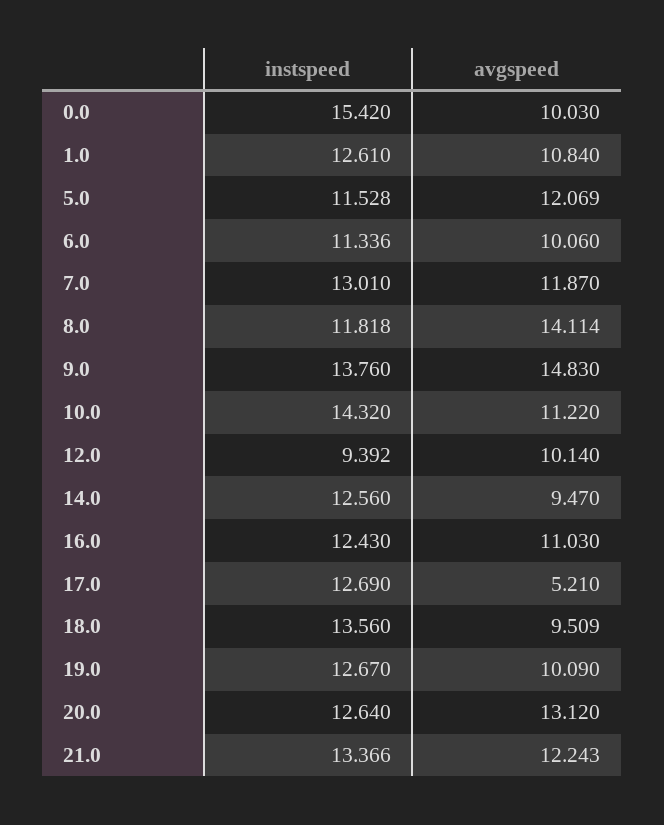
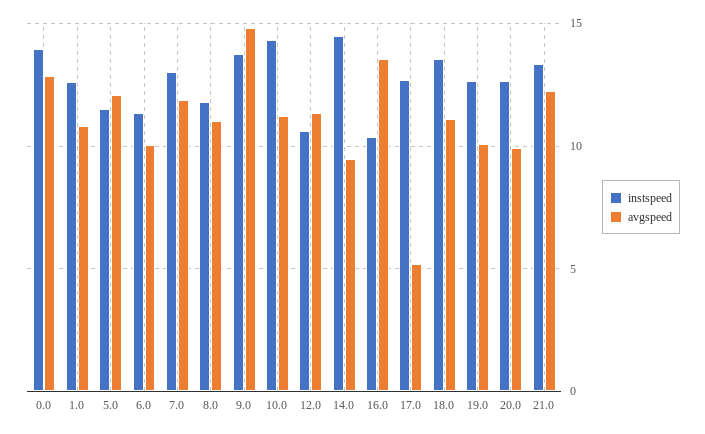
  {
    "instspeed": {
-     "0.0": 15.42,
+     "0.0": 14,
      "1.0": 12.61,
      "5.0": 11.528,
      "6.0": 11.336,
      "7.0": 13.01,
      "8.0": 11.818,
      "9.0": 13.76,
      "10.0": 14.32,
-     "12.0": 9.392,
+     "12.0": 10.5,
-     "14.0": 12.56,
+     "14.0": 14.5,
-     "16.0": 12.43,
+     "16.0": 10.5,
      "17.0": 12.69,
      "18.0": 13.56,
      "19.0": 12.67,
      "20.0": 12.64,
      "21.0": 13.366
    },
    "avgspeed": {
-     "0.0": 10.03,
+     "0.0": 13,
      "1.0": 10.84,
      "5.0": 12.069,
      "6.0": 10.06,
      "7.0": 11.87,
-     "8.0": 14.114,
+     "8.0": 11,
      "9.0": 14.83,
      "10.0": 11.22,
-     "12.0": 10.14,
+     "12.0": 11.5,
      "14.0": 9.47,
-     "16.0": 11.03,
+     "16.0": 13.5,
      "17.0": 5.21,
-     "18.0": 9.509,
+     "18.0": 11,
      "19.0": 10.09,
-     "20.0": 13.12,
+     "20.0": 10,
      "21.0": 12.243
    }
  }

